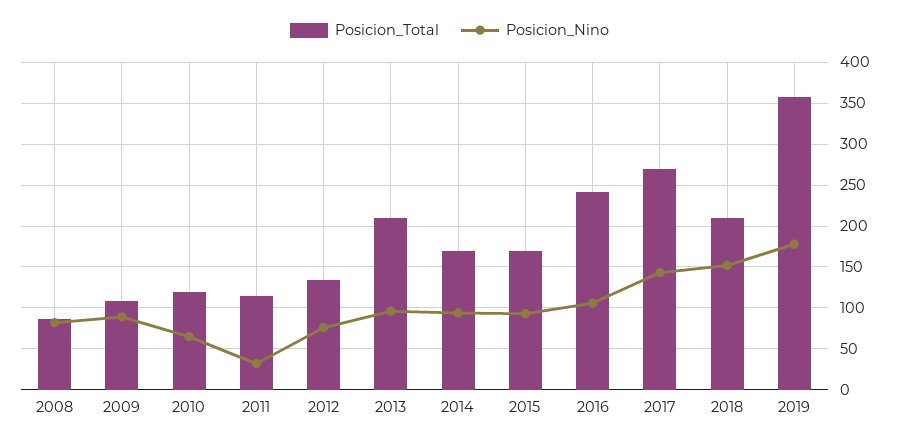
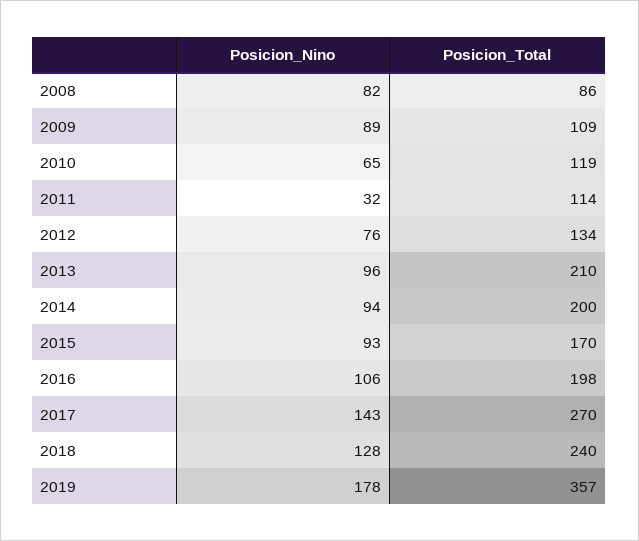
  {
    "Posicion_Total": {
      "2008": 86,
      "2009": 109,
      "2010": 119,
      "2011": 114,
      "2012": 134,
      "2013": 210,
-     "2014": 170,
+     "2014": 200,
      "2015": 170,
-     "2016": 240,
+     "2016": 198,
      "2017": 270,
-     "2018": 210,
+     "2018": 240,
      "2019": 357
    },
    "Posicion_Nino": {
      "2008": 82,
      "2009": 89,
      "2010": 65,
      "2011": 32,
      "2012": 76,
      "2013": 96,
      "2014": 94,
      "2015": 93,
      "2016": 106,
      "2017": 143,
-     "2018": 150,
+     "2018": 128,
      "2019": 178
    }
  }

